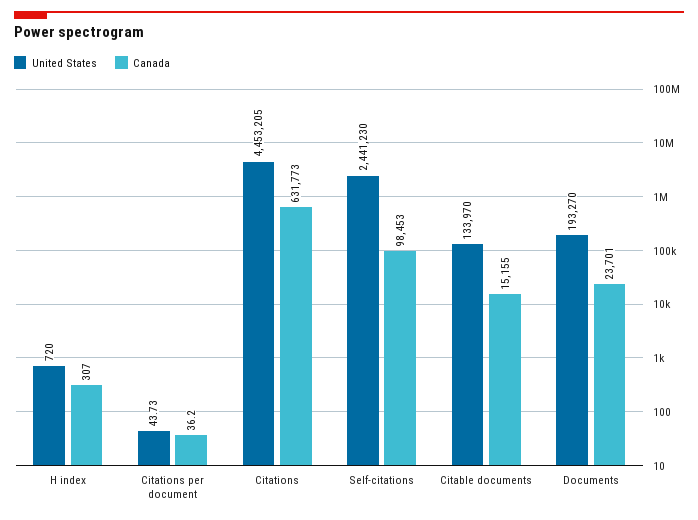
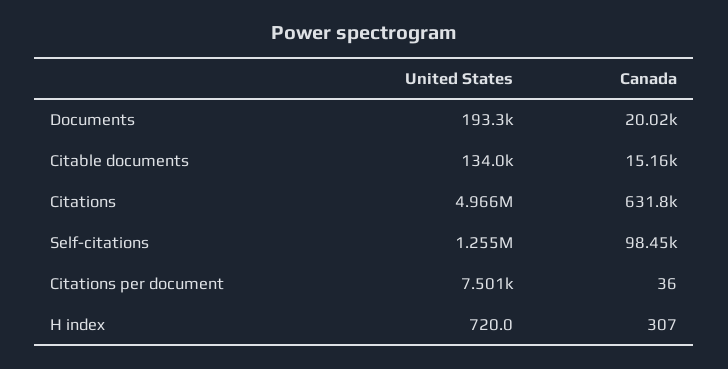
  {
    "United States": {
      "H index": 720,
-     "Citations per document": 43.73,
+     "Citations per document": 7501,
-     "Citations": 4453205,
+     "Citations": 4966000,
-     "Self-citations": 2441230,
+     "Self-citations": 1255000,
      "Citable documents": 133970,
      "Documents": 193270
    },
    "Canada": {
      "H index": 307,
      "Citations per document": 36.2,
      "Citations": 631773,
      "Self-citations": 98453,
      "Citable documents": 15155,
-     "Documents": 23701
+     "Documents": 20020
    }
  }

